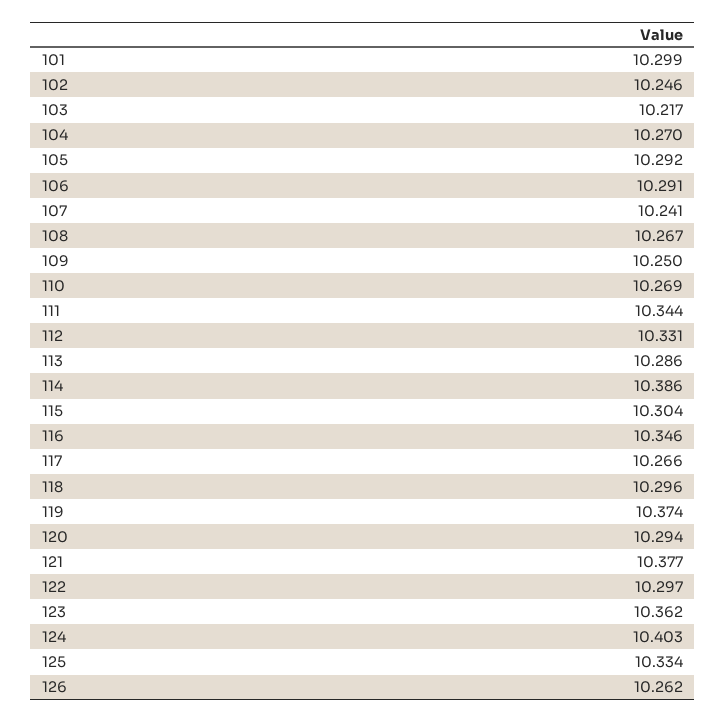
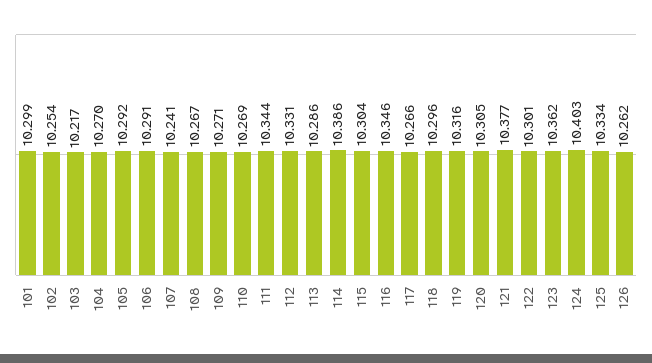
  {
    "101": 10.299,
-   "102": 10.246,
+   "102": 10.254,
    "103": 10.217,
    "104": 10.27,
    "105": 10.292,
    "106": 10.291,
    "107": 10.241,
    "108": 10.267,
-   "109": 10.25,
+   "109": 10.271,
    "110": 10.269,
    "111": 10.344,
    "112": 10.331,
    "113": 10.286,
    "114": 10.386,
    "115": 10.304,
    "116": 10.346,
    "117": 10.266,
    "118": 10.296,
-   "119": 10.374,
+   "119": 10.316,
-   "120": 10.294,
+   "120": 10.305,
    "121": 10.377,
-   "122": 10.297,
+   "122": 10.301,
    "123": 10.362,
    "124": 10.403,
    "125": 10.334,
    "126": 10.262
  }

